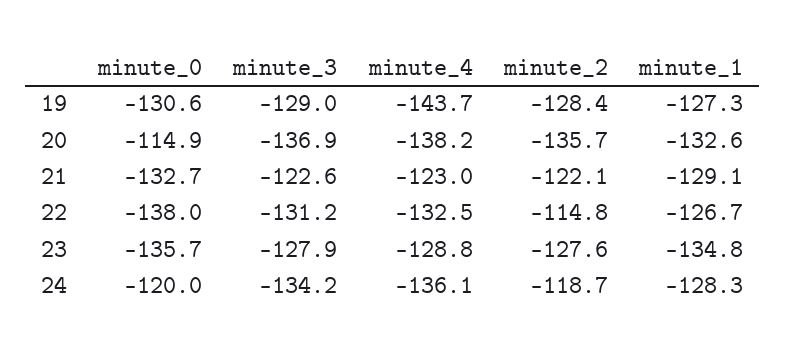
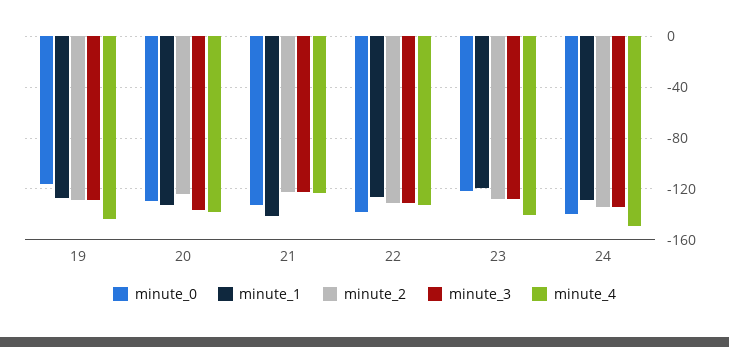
  {
    "minute_0": {
-     "19": -130.6,
+     "19": -115,
-     "20": -114.9,
+     "20": -130,
      "21": -132.7,
      "22": -138,
-     "23": -135.7,
+     "23": -120,
-     "24": -120
+     "24": -140
    },
    "minute_3": {
      "19": -129,
      "20": -136.9,
      "21": -122.6,
      "22": -131.2,
      "23": -127.9,
      "24": -134.2
    },
    "minute_4": {
      "19": -143.7,
      "20": -138.2,
      "21": -123,
      "22": -132.5,
-     "23": -128.8,
+     "23": -140,
-     "24": -136.1
+     "24": -150
    },
    "minute_2": {
      "19": -128.4,
-     "20": -135.7,
+     "20": -125,
      "21": -122.1,
-     "22": -114.8,
+     "22": -130,
      "23": -127.6,
-     "24": -118.7
+     "24": -135
    },
    "minute_1": {
      "19": -127.3,
      "20": -132.6,
-     "21": -129.1,
+     "21": -140,
      "22": -126.7,
-     "23": -134.8,
+     "23": -120,
      "24": -128.3
    }
  }

